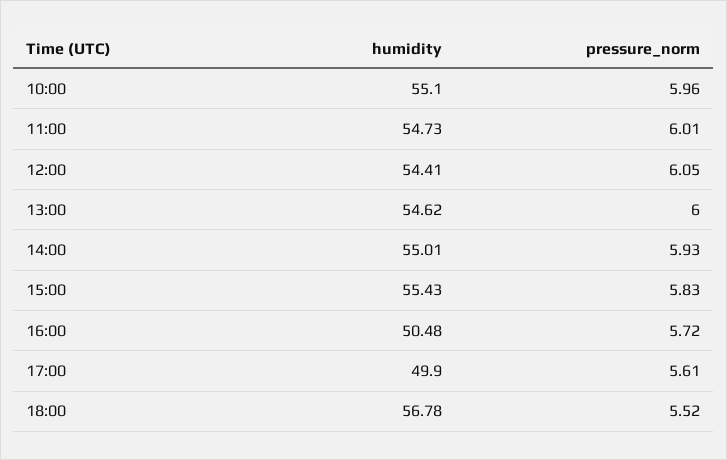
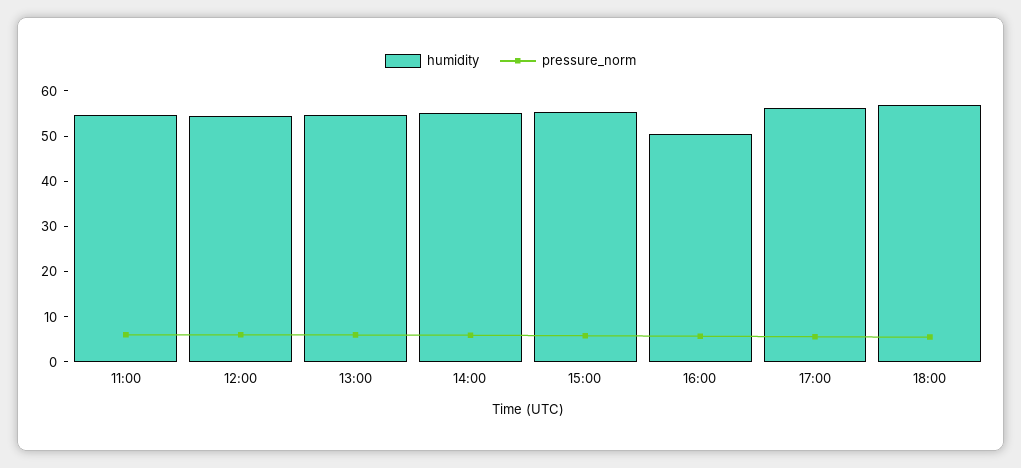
  {
    "humidity": {
-     "10:00": 55.1,
      "11:00": 54.73,
      "12:00": 54.41,
      "13:00": 54.62,
      "14:00": 55.01,
      "15:00": 55.43,
      "16:00": 50.48,
-     "17:00": 49.9,
+     "17:00": 56,
      "18:00": 56.78
    },
    "pressure_norm": {
-     "10:00": 5.96,
      "11:00": 6.01,
      "12:00": 6.05,
      "13:00": 6,
      "14:00": 5.93,
      "15:00": 5.83,
      "16:00": 5.72,
      "17:00": 5.61,
      "18:00": 5.52
    }
  }

